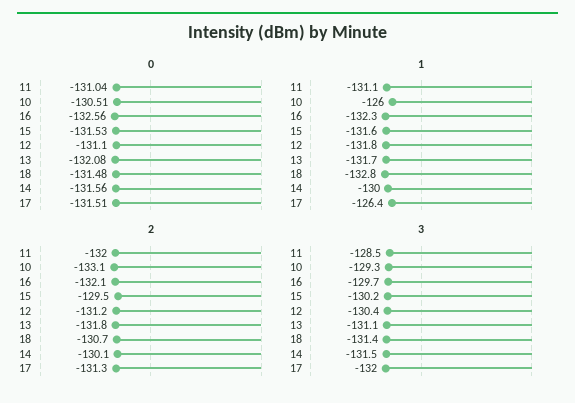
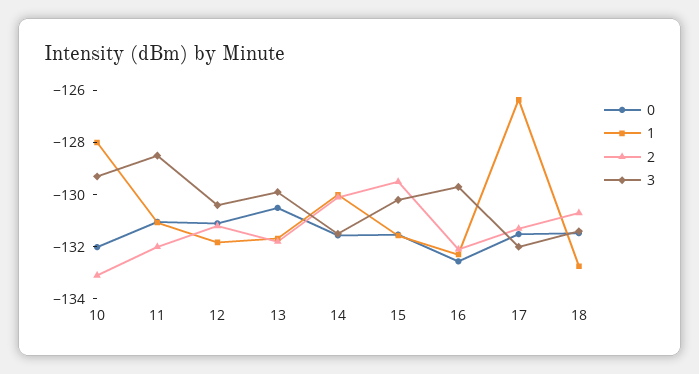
  {
    "0": {
      "11": -131.04,
-     "10": -130.51,
+     "10": -132,
      "16": -132.56,
      "15": -131.53,
      "12": -131.1,
-     "13": -132.08,
+     "13": -130.5,
      "18": -131.48,
      "14": -131.56,
      "17": -131.51
    },
    "1": {
      "11": -131.1,
-     "10": -126,
+     "10": -128,
      "16": -132.3,
      "15": -131.6,
      "12": -131.8,
      "13": -131.7,
      "18": -132.8,
      "14": -130,
      "17": -126.4
    },
    "2": {
      "11": -132,
      "10": -133.1,
      "16": -132.1,
      "15": -129.5,
      "12": -131.2,
      "13": -131.8,
      "18": -130.7,
      "14": -130.1,
      "17": -131.3
    },
    "3": {
      "11": -128.5,
      "10": -129.3,
      "16": -129.7,
      "15": -130.2,
      "12": -130.4,
-     "13": -131.1,
+     "13": -130,
      "18": -131.4,
      "14": -131.5,
      "17": -132
    }
  }

